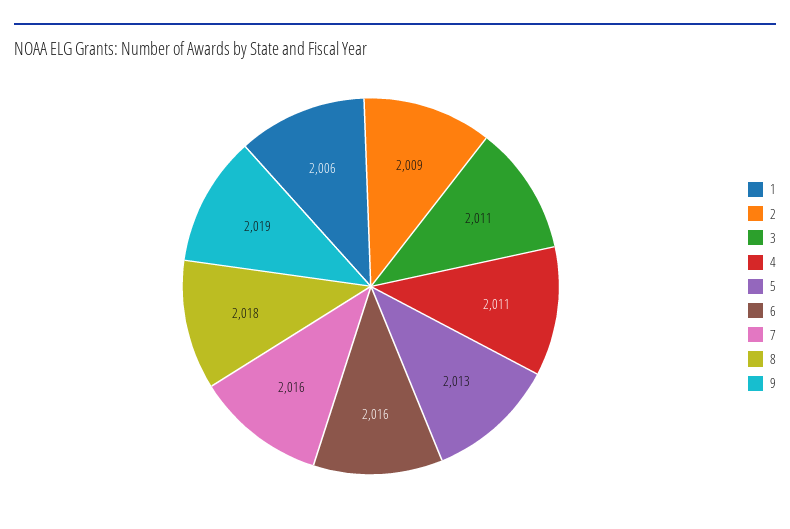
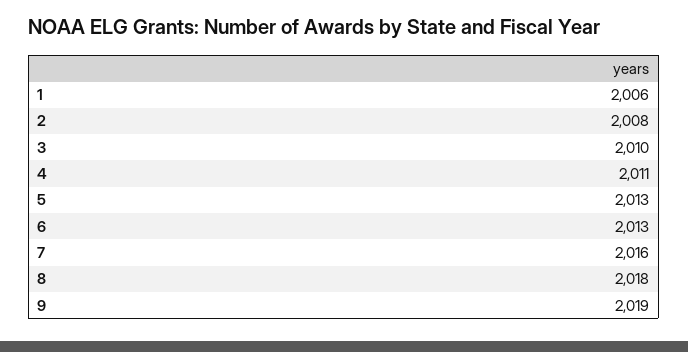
  {
    "1": 2006,
-   "2": 2009,
+   "2": 2008,
-   "3": 2011,
+   "3": 2010,
    "4": 2011,
    "5": 2013,
-   "6": 2016,
+   "6": 2013,
    "7": 2016,
    "8": 2018,
    "9": 2019
  }

